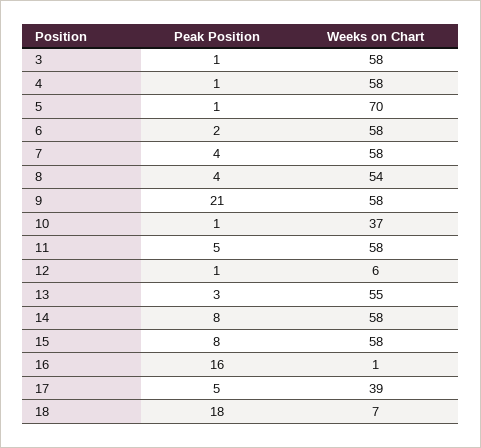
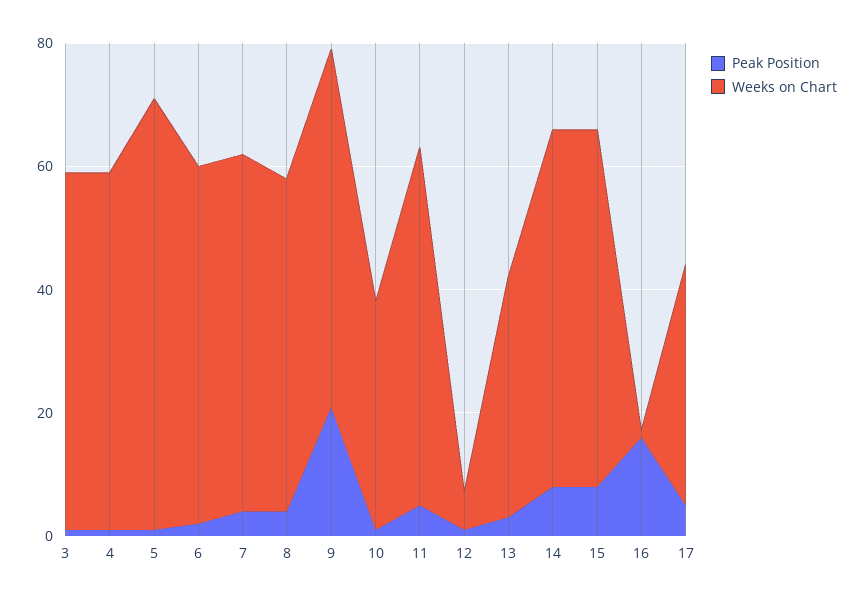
  {
    "Peak Position": {
      "3": 1,
      "4": 1,
      "5": 1,
      "6": 2,
      "7": 4,
      "8": 4,
      "9": 21,
      "10": 1,
      "11": 5,
      "12": 1,
      "13": 3,
      "14": 8,
      "15": 8,
      "16": 16,
-     "17": 5,
+     "17": 5
-     "18": 18
    },
    "Weeks on Chart": {
      "3": 58,
      "4": 58,
      "5": 70,
      "6": 58,
      "7": 58,
      "8": 54,
      "9": 58,
      "10": 37,
      "11": 58,
      "12": 6,
-     "13": 55,
+     "13": 40,
      "14": 58,
      "15": 58,
      "16": 1,
-     "17": 39,
+     "17": 39
-     "18": 7
    }
  }

